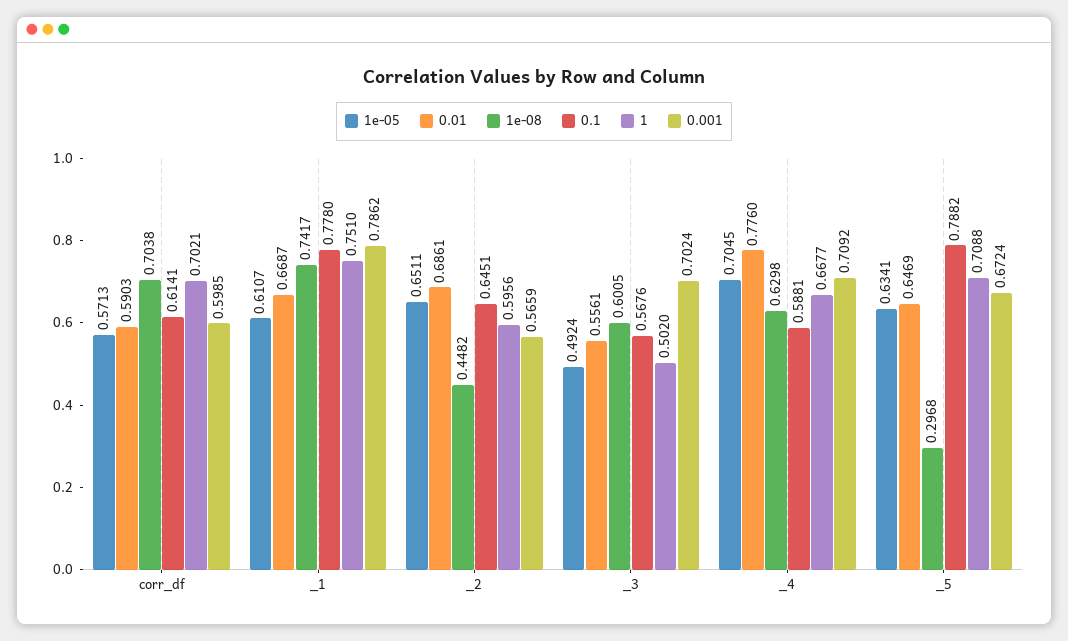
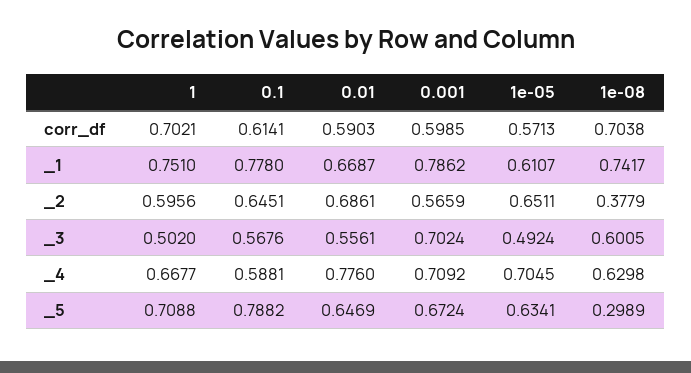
  {
    "1e-05": {
      "corr_df": 0.5713,
      "_1": 0.6107,
      "_2": 0.6511,
      "_3": 0.4924,
      "_4": 0.7045,
      "_5": 0.6341
    },
    "0.01": {
      "corr_df": 0.5903,
      "_1": 0.6687,
      "_2": 0.6861,
      "_3": 0.5561,
      "_4": 0.776,
      "_5": 0.6469
    },
    "1e-08": {
      "corr_df": 0.7038,
      "_1": 0.7417,
-     "_2": 0.4482,
+     "_2": 0.3779,
      "_3": 0.6005,
      "_4": 0.6298,
-     "_5": 0.2968
+     "_5": 0.2989
    },
    "0.1": {
      "corr_df": 0.6141,
      "_1": 0.778,
      "_2": 0.6451,
      "_3": 0.5676,
      "_4": 0.5881,
      "_5": 0.7882
    },
    "1": {
      "corr_df": 0.7021,
      "_1": 0.751,
      "_2": 0.5956,
      "_3": 0.502,
      "_4": 0.6677,
      "_5": 0.7088
    },
    "0.001": {
      "corr_df": 0.5985,
      "_1": 0.7862,
      "_2": 0.5659,
      "_3": 0.7024,
      "_4": 0.7092,
      "_5": 0.6724
    }
  }

